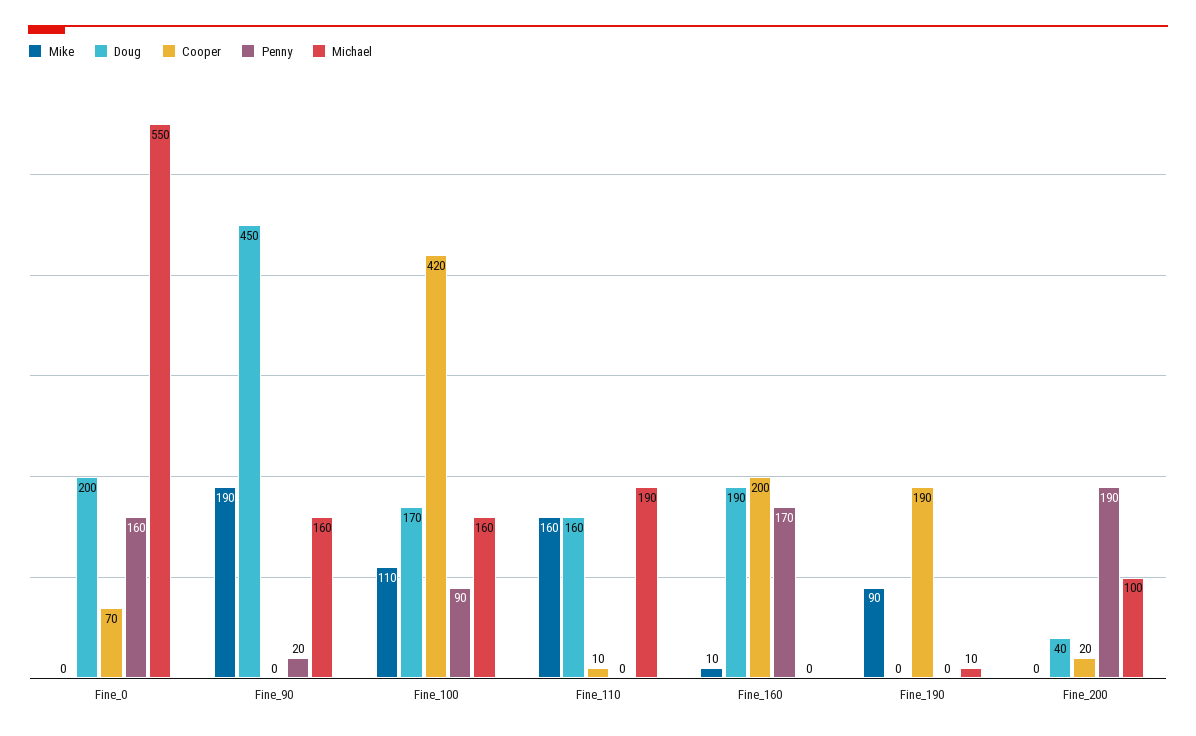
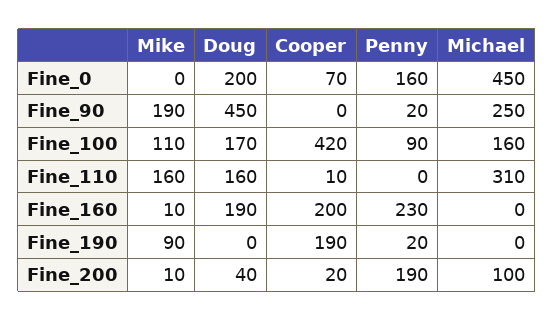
  {
    "Mike": {
      "Fine_0": 0,
      "Fine_90": 190,
      "Fine_100": 110,
      "Fine_110": 160,
      "Fine_160": 10,
      "Fine_190": 90,
-     "Fine_200": 0
+     "Fine_200": 10
    },
    "Doug": {
      "Fine_0": 200,
      "Fine_90": 450,
      "Fine_100": 170,
      "Fine_110": 160,
      "Fine_160": 190,
      "Fine_190": 0,
      "Fine_200": 40
    },
    "Cooper": {
      "Fine_0": 70,
      "Fine_90": 0,
      "Fine_100": 420,
      "Fine_110": 10,
      "Fine_160": 200,
      "Fine_190": 190,
      "Fine_200": 20
    },
    "Penny": {
      "Fine_0": 160,
      "Fine_90": 20,
      "Fine_100": 90,
      "Fine_110": 0,
-     "Fine_160": 170,
+     "Fine_160": 230,
-     "Fine_190": 0,
+     "Fine_190": 20,
      "Fine_200": 190
    },
    "Michael": {
-     "Fine_0": 550,
+     "Fine_0": 450,
-     "Fine_90": 160,
+     "Fine_90": 250,
      "Fine_100": 160,
-     "Fine_110": 190,
+     "Fine_110": 310,
      "Fine_160": 0,
-     "Fine_190": 10,
+     "Fine_190": 0,
      "Fine_200": 100
    }
  }

